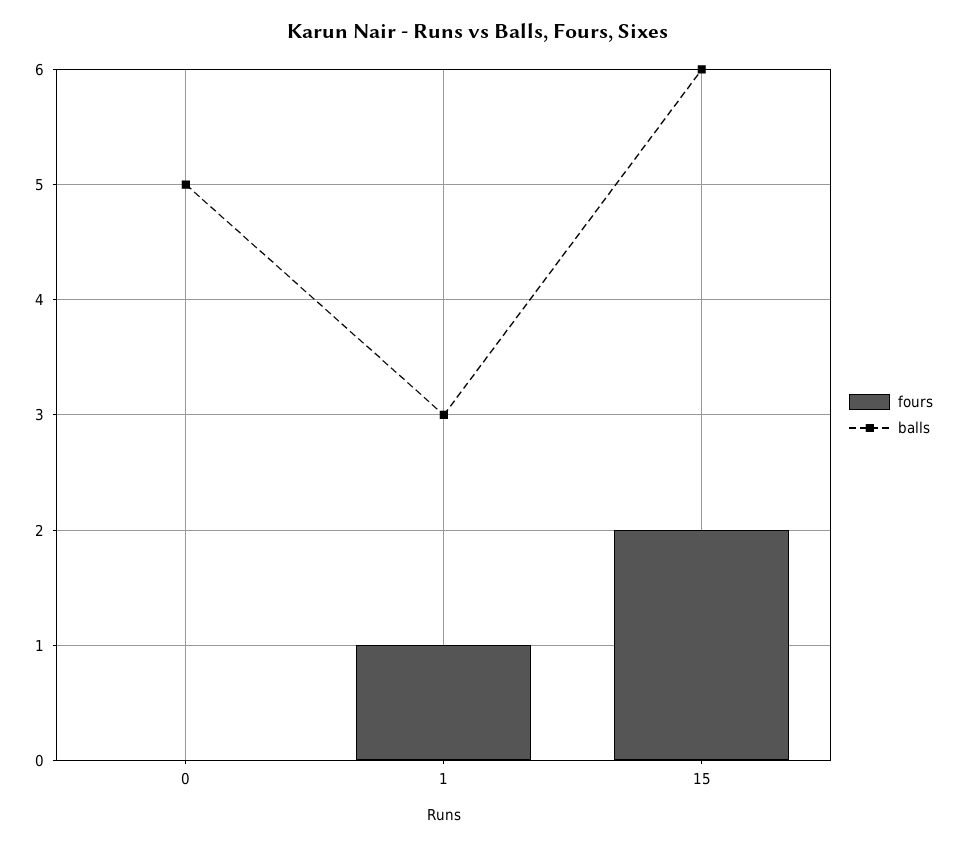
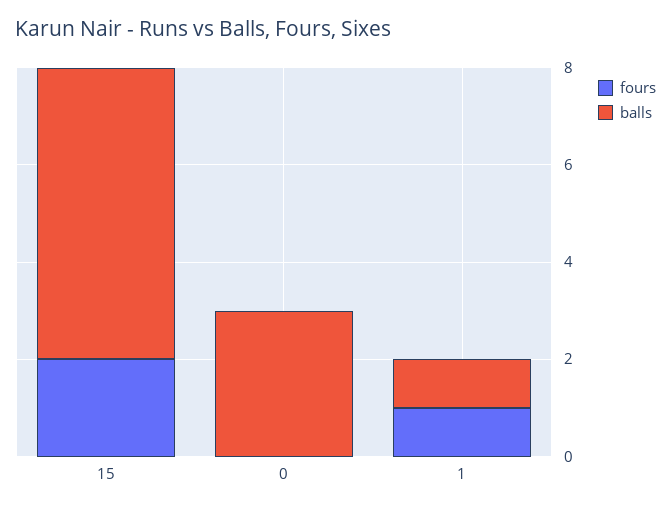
  {
    "fours": {
      "0": 0,
      "1": 1,
      "15": 2
    },
    "balls": {
-     "0": 5,
+     "0": 3,
-     "1": 3,
+     "1": 1,
      "15": 6
    }
  }

